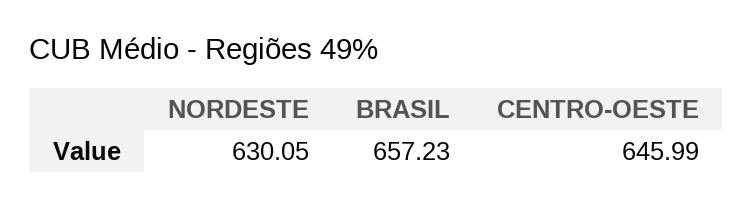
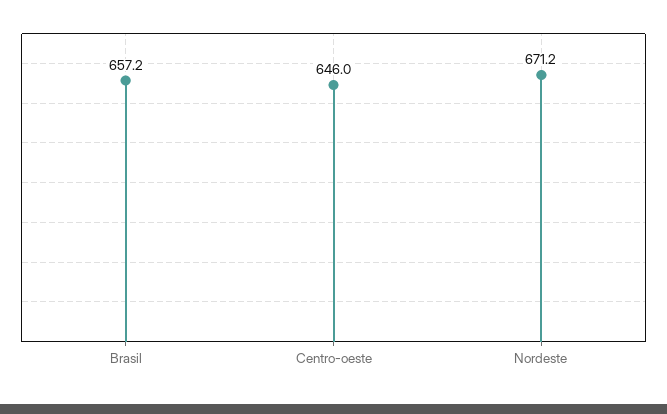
  {
-   "NORDESTE": 630.05,
+   "NORDESTE": 671.2,
    "BRASIL": 657.23,
    "CENTRO-OESTE": 645.99
  }

